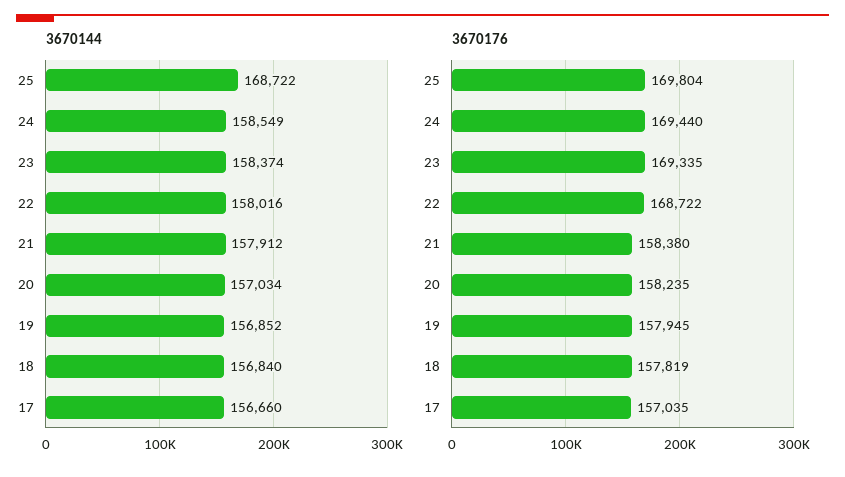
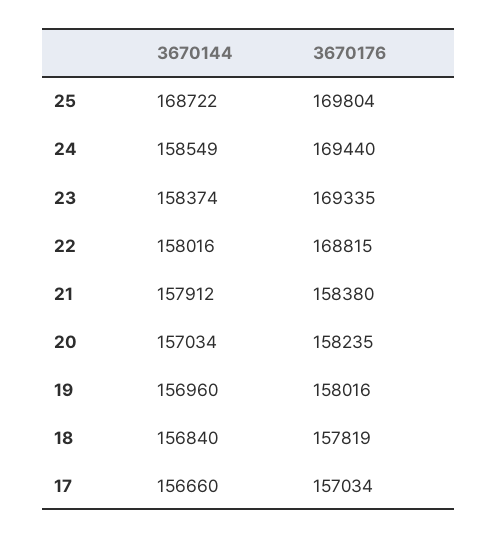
  {
    "3670144": {
      "25": 168722,
      "24": 158549,
      "23": 158374,
      "22": 158016,
      "21": 157912,
      "20": 157034,
-     "19": 156852,
+     "19": 156960,
      "18": 156840,
      "17": 156660
    },
    "3670176": {
      "25": 169804,
      "24": 169440,
      "23": 169335,
-     "22": 168722,
+     "22": 168815,
      "21": 158380,
      "20": 158235,
-     "19": 157945,
+     "19": 158016,
      "18": 157819,
-     "17": 157035
+     "17": 157034
    }
  }

